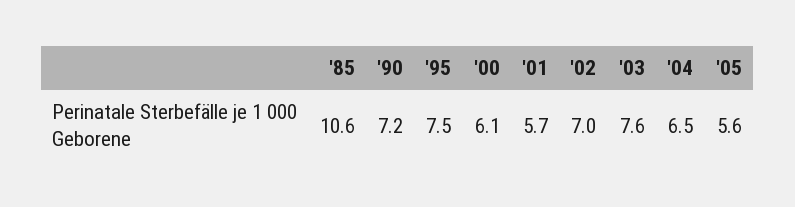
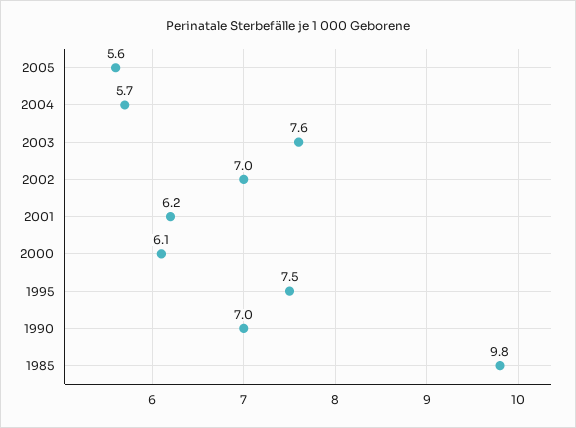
  {
-   "'85": 10.6,
+   "'85": 9.8,
-   "'90": 7.2,
+   "'90": 7,
    "'95": 7.5,
    "'00": 6.1,
-   "'01": 5.7,
+   "'01": 6.2,
    "'02": 7,
    "'03": 7.6,
-   "'04": 6.5,
+   "'04": 5.7,
    "'05": 5.6
  }

